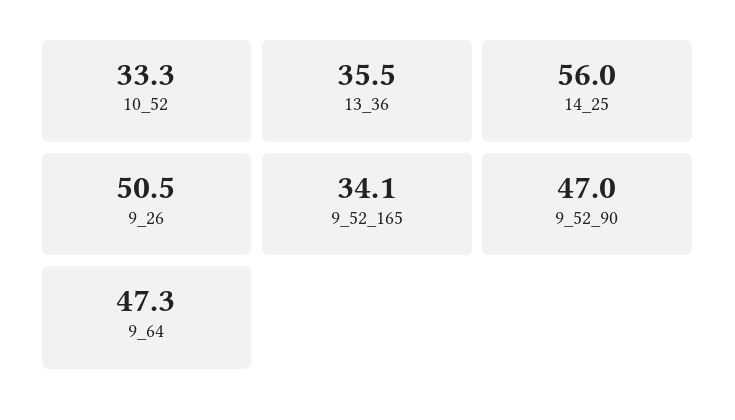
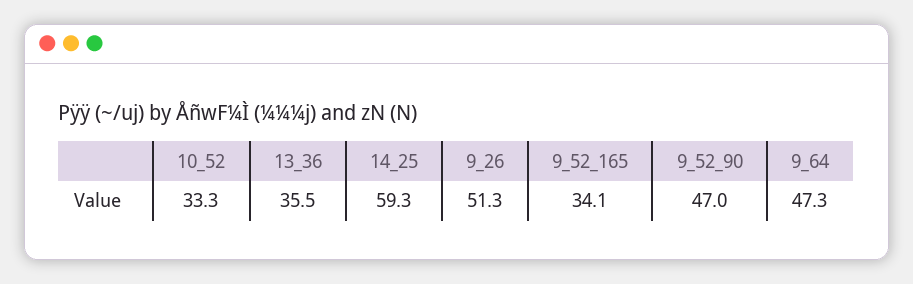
  {
    "10_52": 33.3,
    "13_36": 35.5,
-   "14_25": 56,
+   "14_25": 59.3,
-   "9_26": 50.5,
+   "9_26": 51.3,
    "9_52_165": 34.1,
    "9_52_90": 47,
    "9_64": 47.3
  }

